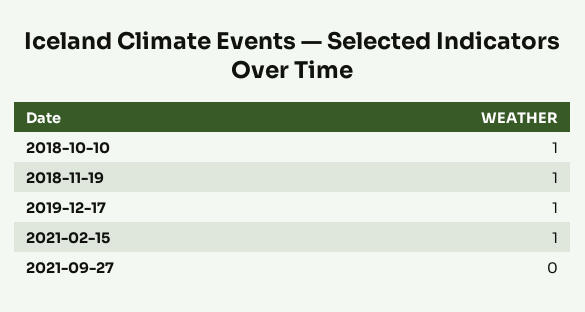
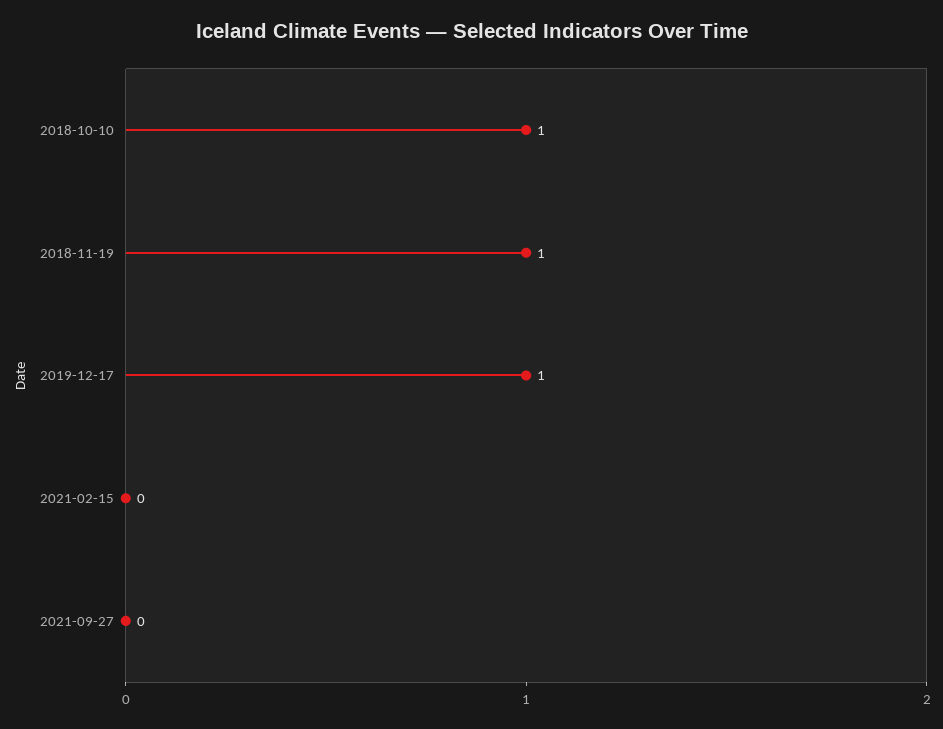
  {
    "2018-10-10": 1,
    "2018-11-19": 1,
    "2019-12-17": 1,
-   "2021-02-15": 1,
+   "2021-02-15": 0,
    "2021-09-27": 0
  }

